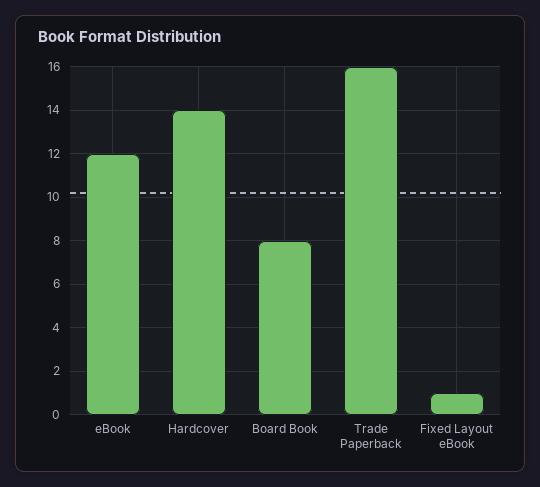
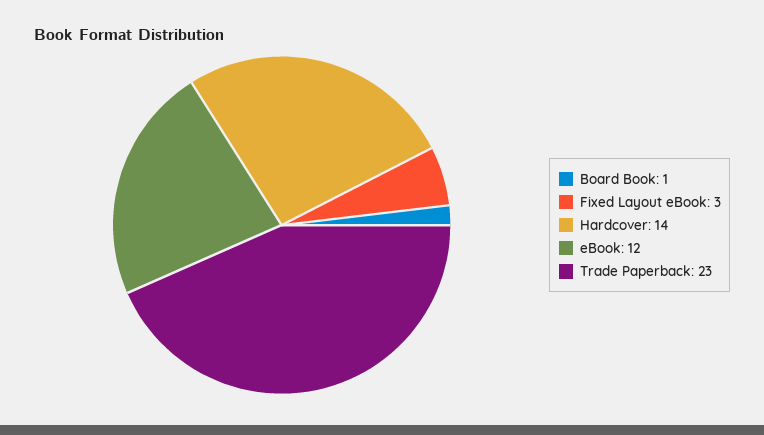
  {
    "eBook": 12,
    "Hardcover": 14,
-   "Board Book": 8,
+   "Board Book": 1,
-   "Trade Paperback": 16,
+   "Trade Paperback": 23,
-   "Fixed Layout eBook": 1
+   "Fixed Layout eBook": 3
  }

